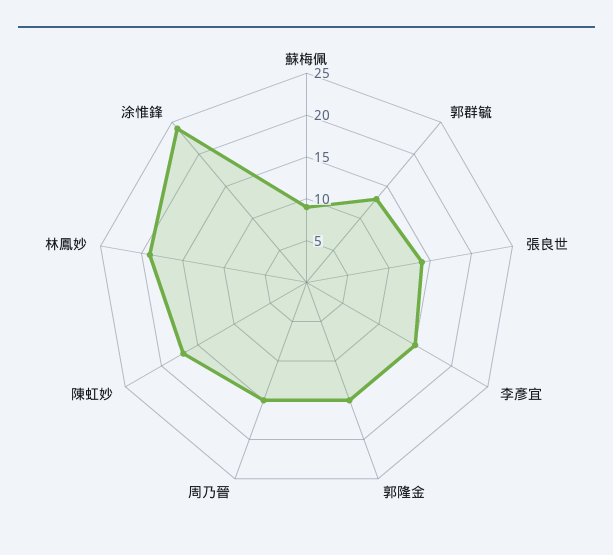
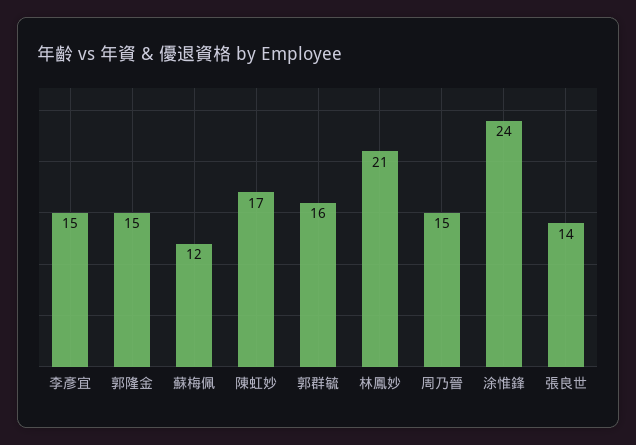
  {
-   "蘇梅佩": 9,
+   "蘇梅佩": 12,
-   "郭群毓": 13,
+   "郭群毓": 16,
    "張良世": 14,
    "李彥宜": 15,
    "郭隆金": 15,
    "周乃晉": 15,
    "陳虹妙": 17,
-   "林鳳妙": 19,
+   "林鳳妙": 21,
    "涂惟鋒": 24
  }

